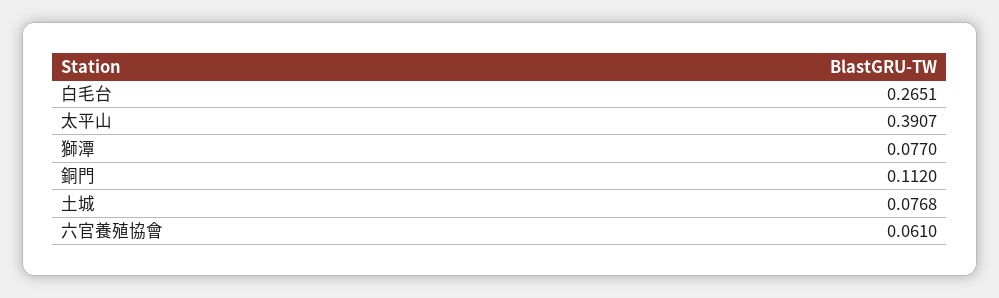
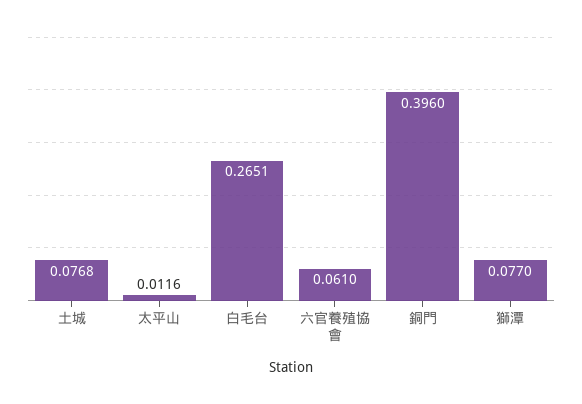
  {
    "白毛台": 0.2651,
-   "太平山": 0.3907,
+   "太平山": 0.0116,
    "獅潭": 0.077,
-   "銅門": 0.112,
+   "銅門": 0.396,
    "土城": 0.0768,
    "六官養殖協會": 0.061
  }

